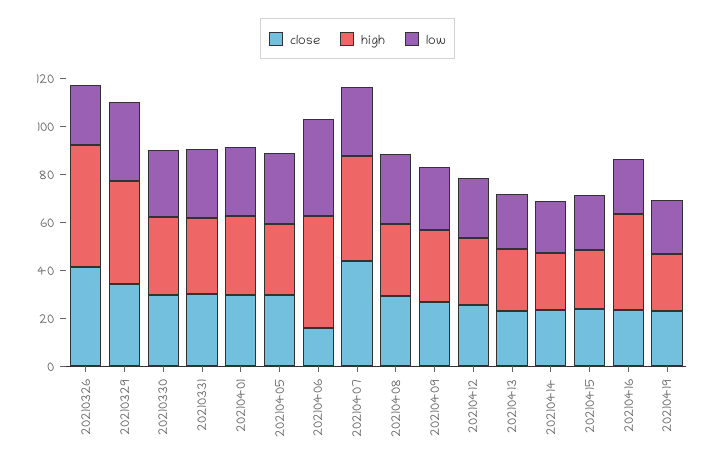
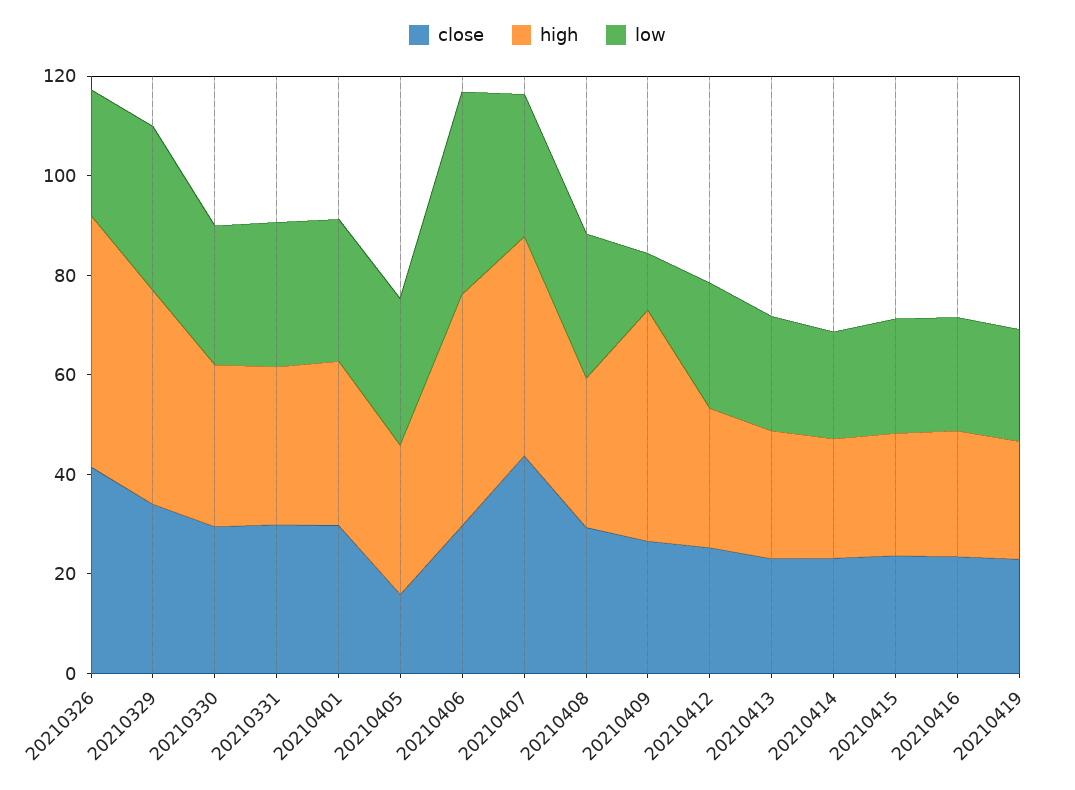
  {
    "close": {
      "20210326": 40,
      "20210329": 35,
      "20210330": 30,
      "20210331": 30,
      "20210401": 30,
-     "20210405": 30,
+     "20210405": 15,
-     "20210406": 15,
+     "20210406": 30,
      "20210407": 45,
      "20210408": 30,
      "20210409": 25,
      "20210412": 25,
      "20210413": 25,
      "20210414": 25,
      "20210415": 25,
      "20210416": 25,
      "20210419": 25
    },
    "high": {
      "20210326": 50,
      "20210329": 45,
      "20210330": 35,
      "20210331": 30,
      "20210401": 35,
      "20210405": 30,
      "20210406": 45,
      "20210407": 45,
      "20210408": 30,
-     "20210409": 30,
+     "20210409": 45,
      "20210412": 30,
      "20210413": 25,
      "20210414": 25,
      "20210415": 25,
-     "20210416": 40,
+     "20210416": 25,
      "20210419": 25
    },
    "low": {
      "20210326": 25,
      "20210329": 35,
      "20210330": 30,
      "20210331": 30,
      "20210401": 30,
      "20210405": 30,
      "20210406": 40,
      "20210407": 30,
      "20210408": 30,
-     "20210409": 25,
+     "20210409": 10,
      "20210412": 25,
      "20210413": 25,
      "20210414": 20,
      "20210415": 25,
      "20210416": 25,
      "20210419": 25
    }
  }

